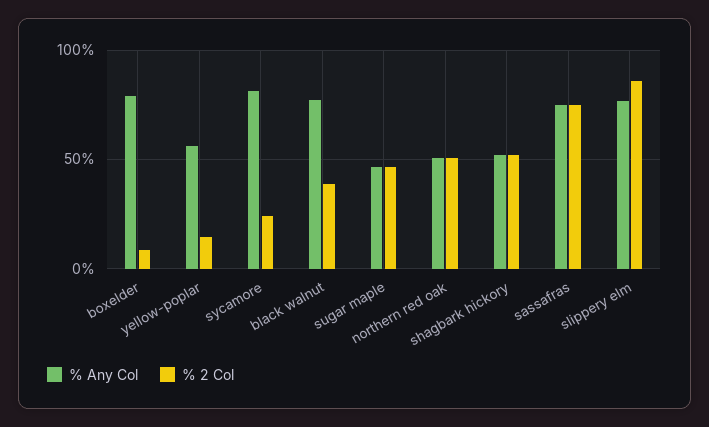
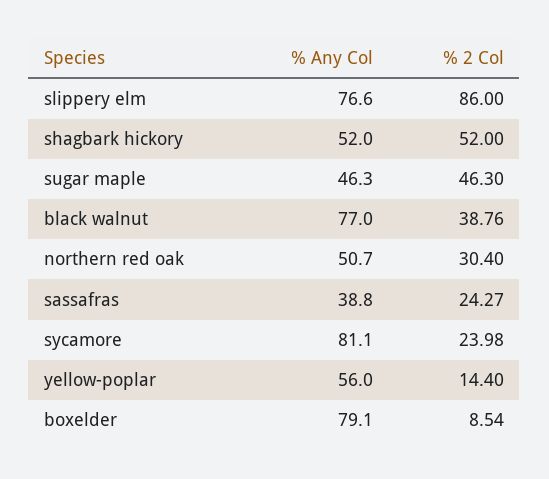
  {
    "% Any Col": {
      "boxelder": 79.1,
      "yellow-poplar": 56,
      "sycamore": 81.1,
      "black walnut": 77,
      "sugar maple": 46.3,
      "northern red oak": 50.7,
      "shagbark hickory": 52,
-     "sassafras": 75,
+     "sassafras": 38.8,
      "slippery elm": 76.6
    },
    "% 2 Col": {
      "boxelder": 8.54,
      "yellow-poplar": 14.4,
      "sycamore": 23.98,
      "black walnut": 38.76,
      "sugar maple": 46.3,
-     "northern red oak": 50,
+     "northern red oak": 30.4,
      "shagbark hickory": 52,
-     "sassafras": 75,
+     "sassafras": 24.27,
      "slippery elm": 86
    }
  }

